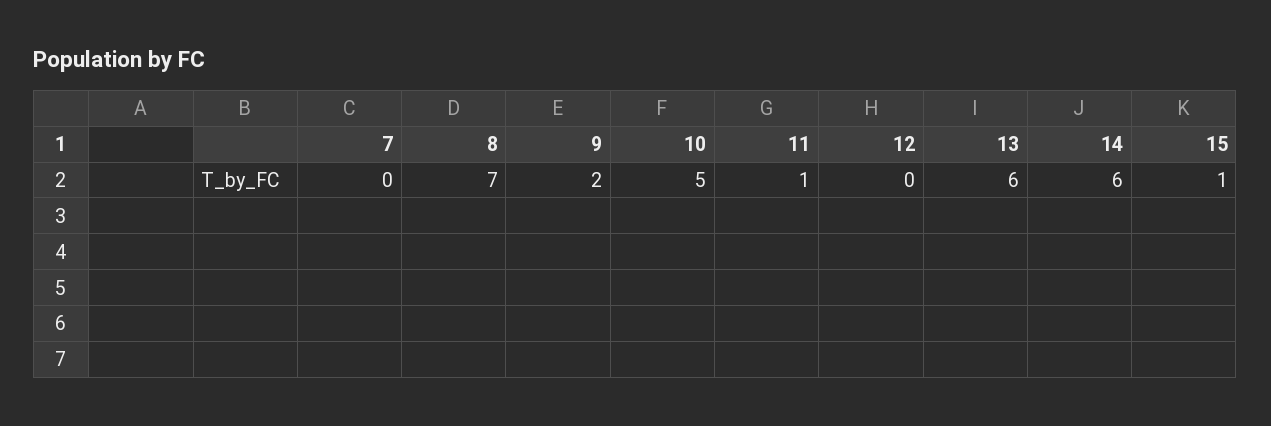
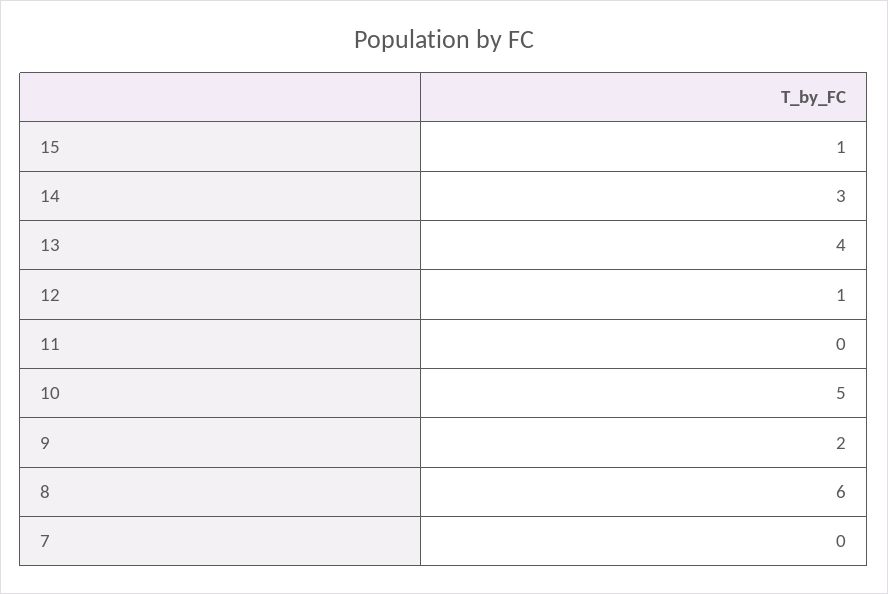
  {
    "7": 0,
-   "8": 7,
+   "8": 6,
    "9": 2,
    "10": 5,
-   "11": 1,
+   "11": 0,
-   "12": 0,
+   "12": 1,
-   "13": 6,
+   "13": 4,
-   "14": 6,
+   "14": 3,
    "15": 1
  }

